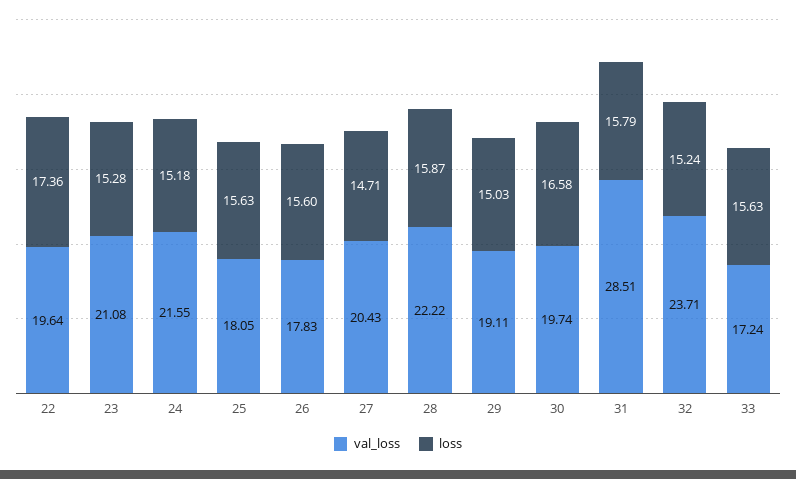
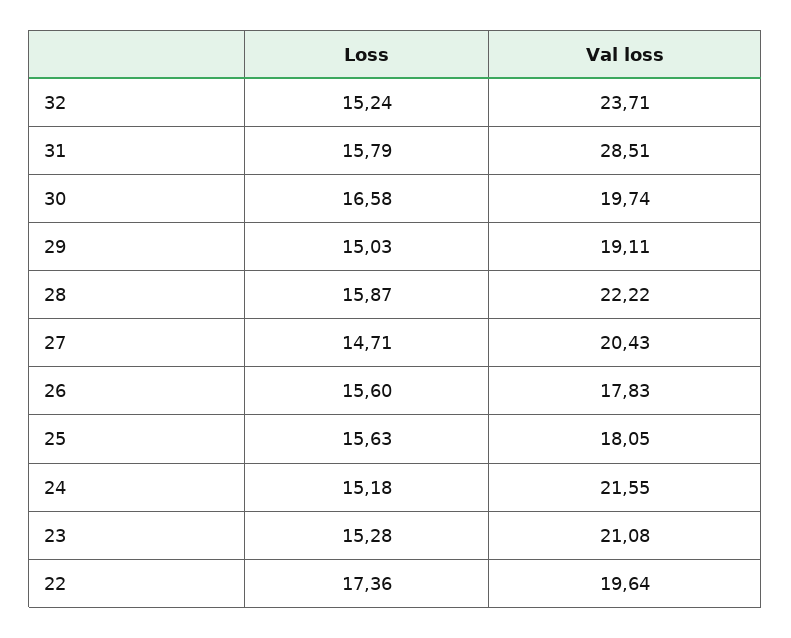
  {
    "val_loss": {
      "22": 19.64,
      "23": 21.08,
      "24": 21.55,
      "25": 18.05,
      "26": 17.83,
      "27": 20.43,
      "28": 22.22,
      "29": 19.11,
      "30": 19.74,
      "31": 28.51,
-     "32": 23.71,
+     "32": 23.71
-     "33": 17.24
    },
    "loss": {
      "22": 17.36,
      "23": 15.28,
      "24": 15.18,
      "25": 15.63,
      "26": 15.6,
      "27": 14.71,
      "28": 15.87,
      "29": 15.03,
      "30": 16.58,
      "31": 15.79,
-     "32": 15.24,
+     "32": 15.24
-     "33": 15.63
    }
  }

